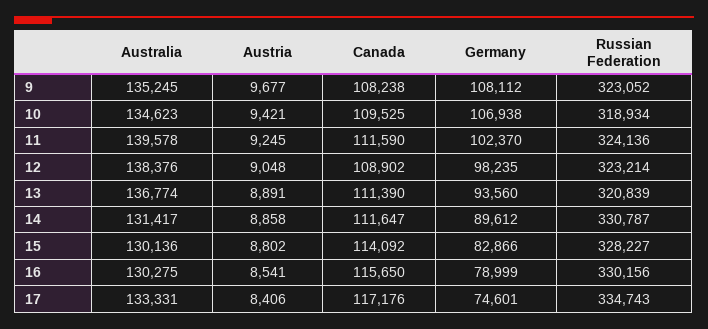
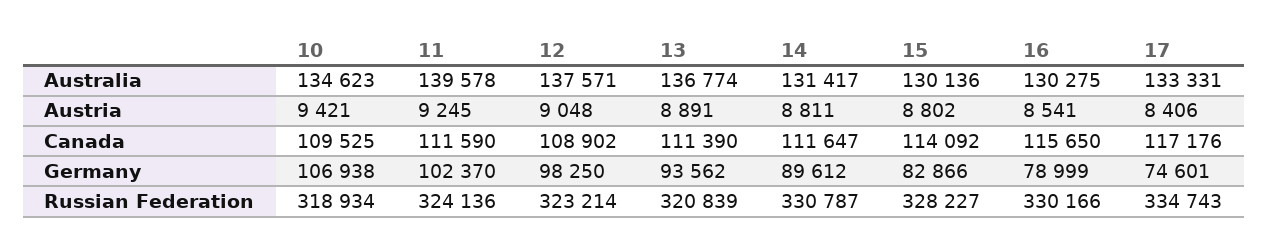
  {
    "Australia": {
-     "9": 135245,
      "10": 134623,
      "11": 139578,
-     "12": 138376,
+     "12": 137571,
      "13": 136774,
      "14": 131417,
      "15": 130136,
      "16": 130275,
      "17": 133331
    },
    "Austria": {
-     "9": 9677,
      "10": 9421,
      "11": 9245,
      "12": 9048,
      "13": 8891,
-     "14": 8858,
+     "14": 8811,
      "15": 8802,
      "16": 8541,
      "17": 8406
    },
    "Canada": {
-     "9": 108238,
      "10": 109525,
      "11": 111590,
      "12": 108902,
      "13": 111390,
      "14": 111647,
      "15": 114092,
      "16": 115650,
      "17": 117176
    },
    "Germany": {
-     "9": 108112,
      "10": 106938,
      "11": 102370,
-     "12": 98235,
+     "12": 98250,
-     "13": 93560,
+     "13": 93562,
      "14": 89612,
      "15": 82866,
      "16": 78999,
      "17": 74601
    },
    "Russian Federation": {
-     "9": 323052,
      "10": 318934,
      "11": 324136,
      "12": 323214,
      "13": 320839,
      "14": 330787,
      "15": 328227,
-     "16": 330156,
+     "16": 330166,
      "17": 334743
    }
  }

